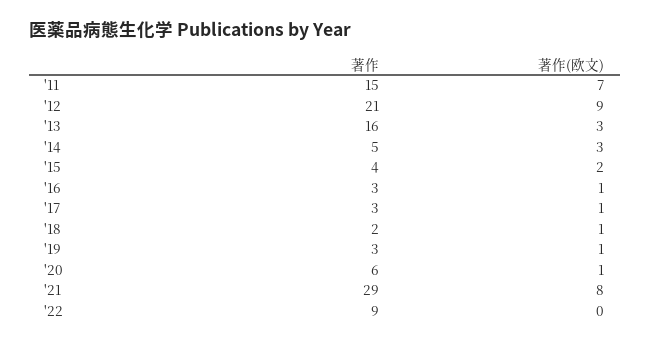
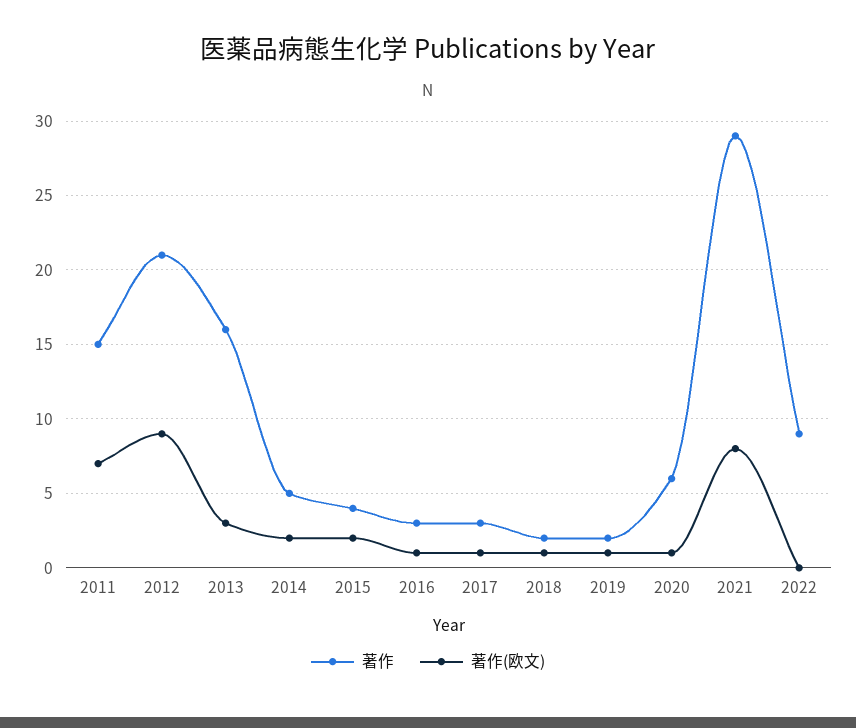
  {
    "著作": {
      "'11": 15,
      "'12": 21,
      "'13": 16,
      "'14": 5,
      "'15": 4,
      "'16": 3,
      "'17": 3,
      "'18": 2,
-     "'19": 3,
+     "'19": 2,
      "'20": 6,
      "'21": 29,
      "'22": 9
    },
    "著作(欧文)": {
      "'11": 7,
      "'12": 9,
      "'13": 3,
-     "'14": 3,
+     "'14": 2,
      "'15": 2,
      "'16": 1,
      "'17": 1,
      "'18": 1,
      "'19": 1,
      "'20": 1,
      "'21": 8,
      "'22": 0
    }
  }

